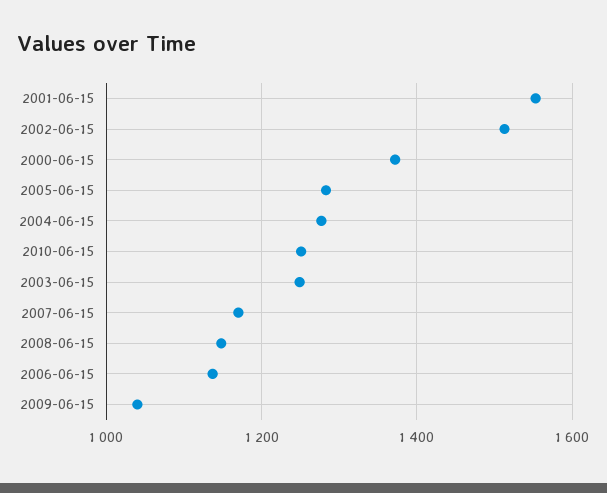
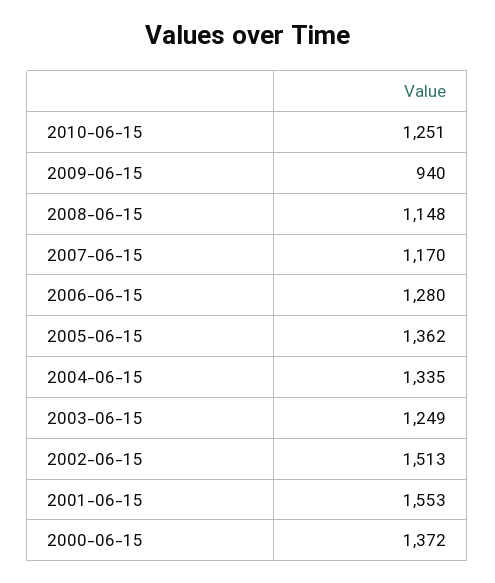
  {
    "2001-06-15": 1553,
    "2002-06-15": 1513,
    "2000-06-15": 1372,
-   "2005-06-15": 1280,
+   "2005-06-15": 1362,
-   "2004-06-15": 1280,
+   "2004-06-15": 1335,
    "2010-06-15": 1251,
    "2003-06-15": 1249,
    "2007-06-15": 1170,
    "2008-06-15": 1148,
-   "2006-06-15": 1140,
+   "2006-06-15": 1280,
-   "2009-06-15": 1040
+   "2009-06-15": 940
  }

